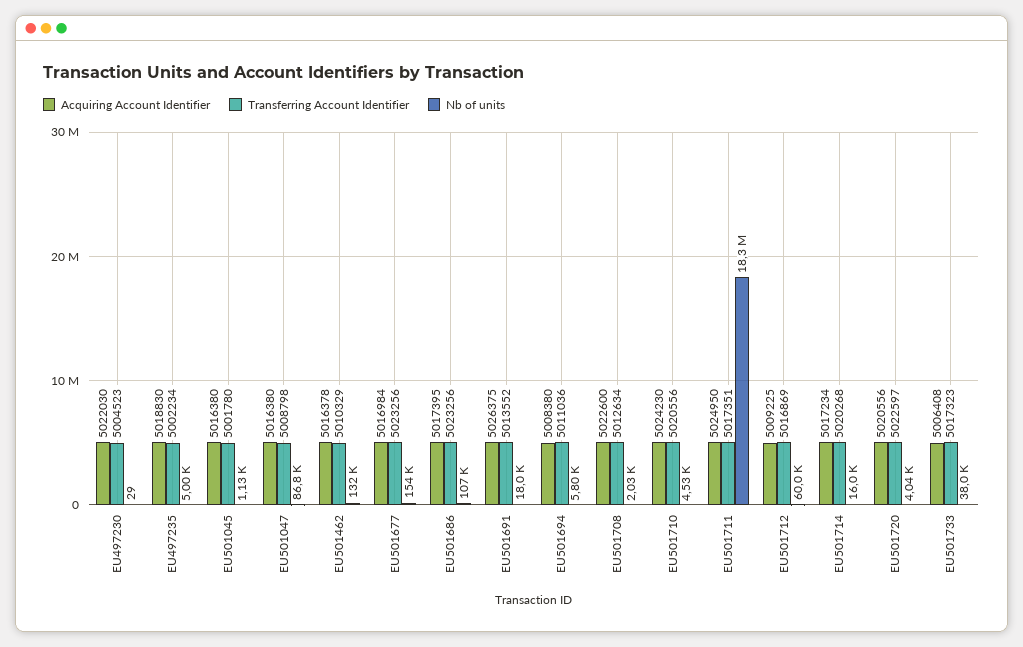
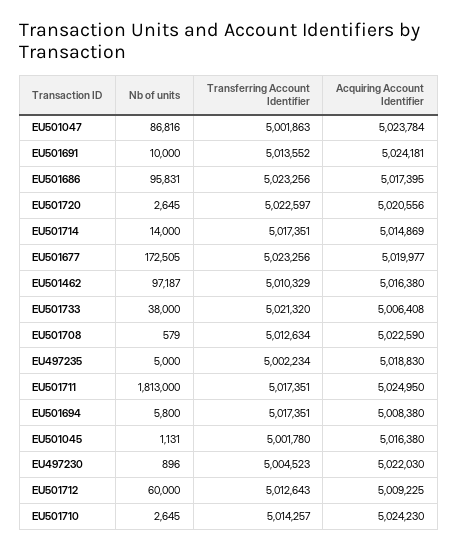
  {
    "Acquiring Account Identifier": {
      "EU497230": 5022030,
      "EU497235": 5018830,
      "EU501045": 5016380,
-     "EU501047": 5016380,
+     "EU501047": 5023784,
-     "EU501462": 5016378,
+     "EU501462": 5016380,
-     "EU501677": 5016984,
+     "EU501677": 5019977,
      "EU501686": 5017395,
-     "EU501691": 5026375,
+     "EU501691": 5024181,
      "EU501694": 5008380,
-     "EU501708": 5022600,
+     "EU501708": 5022590,
      "EU501710": 5024230,
      "EU501711": 5024950,
      "EU501712": 5009225,
-     "EU501714": 5017234,
+     "EU501714": 5014869,
      "EU501720": 5020556,
      "EU501733": 5006408
    },
    "Transferring Account Identifier": {
      "EU497230": 5004523,
      "EU497235": 5002234,
      "EU501045": 5001780,
-     "EU501047": 5008798,
+     "EU501047": 5001863,
      "EU501462": 5010329,
      "EU501677": 5023256,
      "EU501686": 5023256,
      "EU501691": 5013552,
-     "EU501694": 5011036,
+     "EU501694": 5017351,
      "EU501708": 5012634,
-     "EU501710": 5020556,
+     "EU501710": 5014257,
      "EU501711": 5017351,
-     "EU501712": 5016869,
+     "EU501712": 5012643,
-     "EU501714": 5020268,
+     "EU501714": 5017351,
      "EU501720": 5022597,
-     "EU501733": 5017323
+     "EU501733": 5021320
    },
    "Nb of units": {
-     "EU497230": 29,
+     "EU497230": 896,
      "EU497235": 5000,
      "EU501045": 1131,
      "EU501047": 86816,
-     "EU501462": 132000,
+     "EU501462": 97187,
-     "EU501677": 154000,
+     "EU501677": 172505,
-     "EU501686": 107000,
+     "EU501686": 95831,
-     "EU501691": 18000,
+     "EU501691": 10000,
      "EU501694": 5800,
-     "EU501708": 2030,
+     "EU501708": 579,
-     "EU501710": 4530,
+     "EU501710": 2645,
-     "EU501711": 18300000,
+     "EU501711": 1813000,
      "EU501712": 60000,
-     "EU501714": 16000,
+     "EU501714": 14000,
-     "EU501720": 4040,
+     "EU501720": 2645,
      "EU501733": 38000
    }
  }

